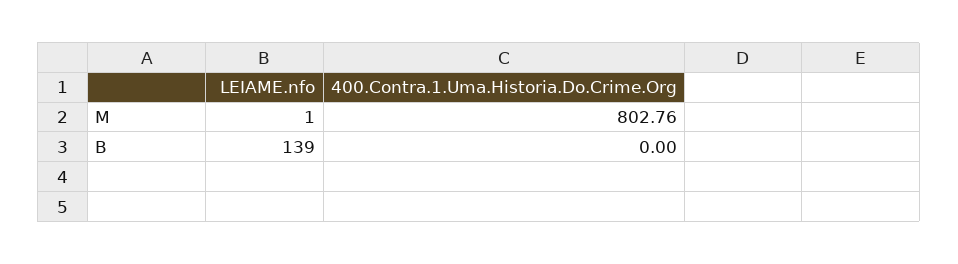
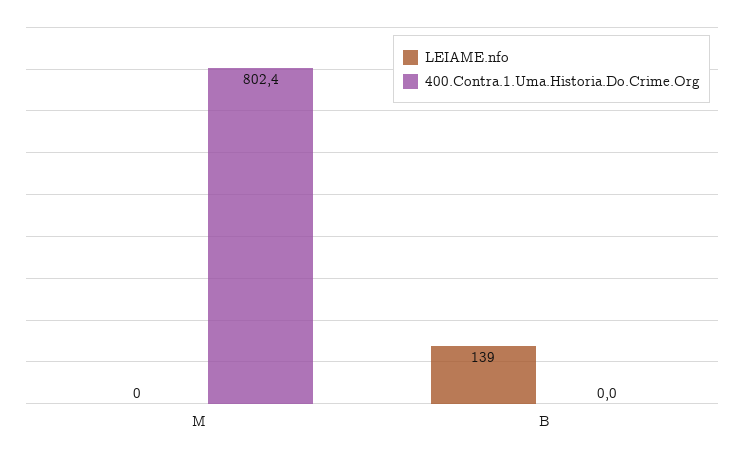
  {
    "LEIAME.nfo": {
-     "M": 1,
+     "M": 0,
      "B": 139
    },
    "400.Contra.1.Uma.Historia.Do.Crime.Org": {
-     "M": 802.76,
+     "M": 802.4,
      "B": 0
    }
  }

